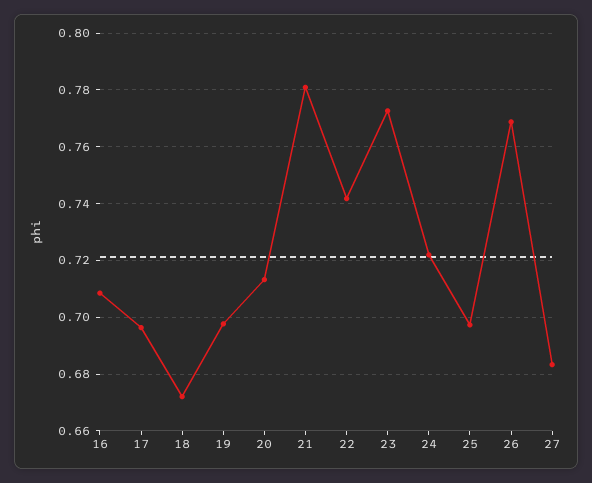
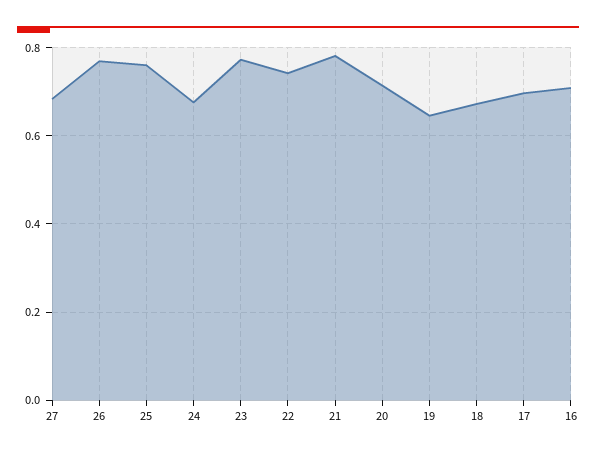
  {
    "16": 0.7075,
    "17": 0.6975,
    "18": 0.6725,
-   "19": 0.6975,
+   "19": 0.64,
    "20": 0.7125,
    "21": 0.78,
    "22": 0.7425,
    "23": 0.7725,
-   "24": 0.7225,
+   "24": 0.68,
-   "25": 0.6975,
+   "25": 0.76,
    "26": 0.7675,
    "27": 0.6825
  }

